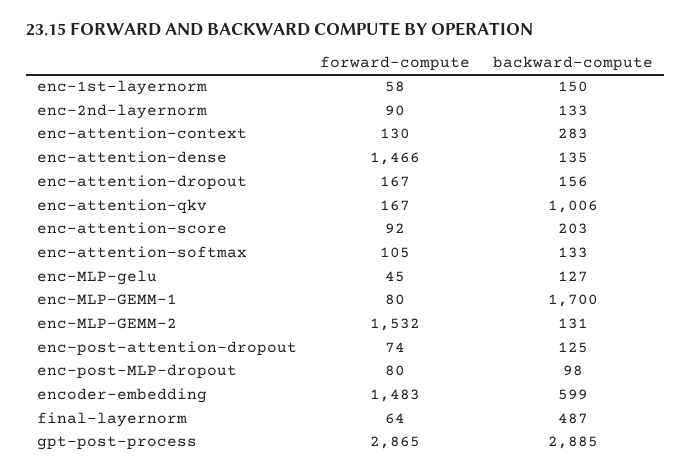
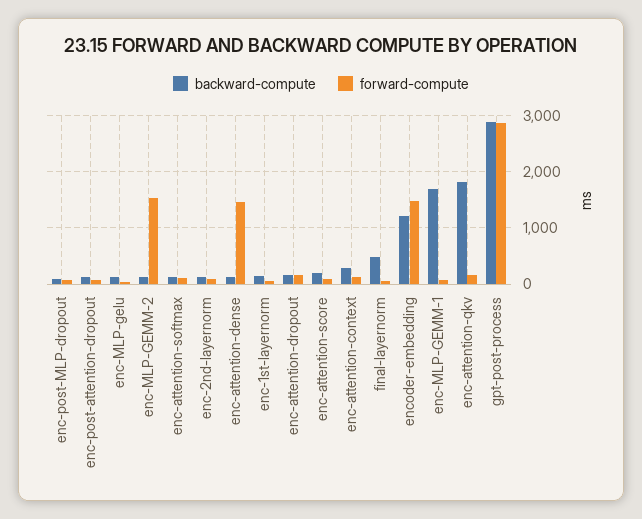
  {
    "forward-compute": {
      "enc-1st-layernorm": 58,
      "enc-2nd-layernorm": 90,
      "enc-attention-context": 130,
      "enc-attention-dense": 1466,
      "enc-attention-dropout": 167,
      "enc-attention-qkv": 167,
      "enc-attention-score": 92,
      "enc-attention-softmax": 105,
      "enc-MLP-gelu": 45,
      "enc-MLP-GEMM-1": 80,
      "enc-MLP-GEMM-2": 1532,
      "enc-post-attention-dropout": 74,
      "enc-post-MLP-dropout": 80,
      "encoder-embedding": 1483,
      "final-layernorm": 64,
      "gpt-post-process": 2865
    },
    "backward-compute": {
      "enc-1st-layernorm": 150,
      "enc-2nd-layernorm": 133,
      "enc-attention-context": 283,
      "enc-attention-dense": 135,
      "enc-attention-dropout": 156,
-     "enc-attention-qkv": 1006,
+     "enc-attention-qkv": 1800,
      "enc-attention-score": 203,
      "enc-attention-softmax": 133,
      "enc-MLP-gelu": 127,
      "enc-MLP-GEMM-1": 1700,
      "enc-MLP-GEMM-2": 131,
      "enc-post-attention-dropout": 125,
      "enc-post-MLP-dropout": 98,
-     "encoder-embedding": 599,
+     "encoder-embedding": 1200,
      "final-layernorm": 487,
      "gpt-post-process": 2885
    }
  }

